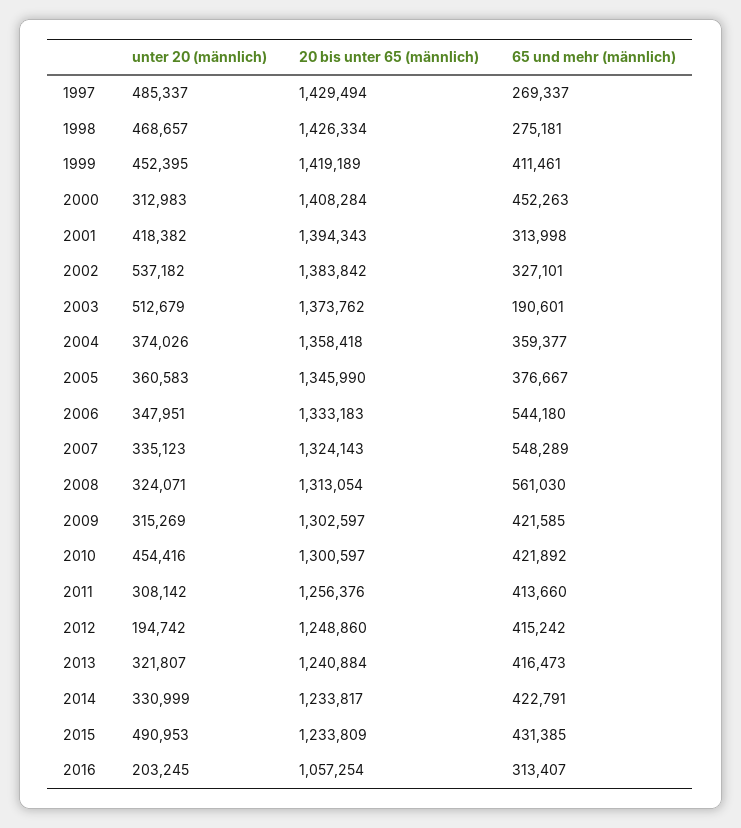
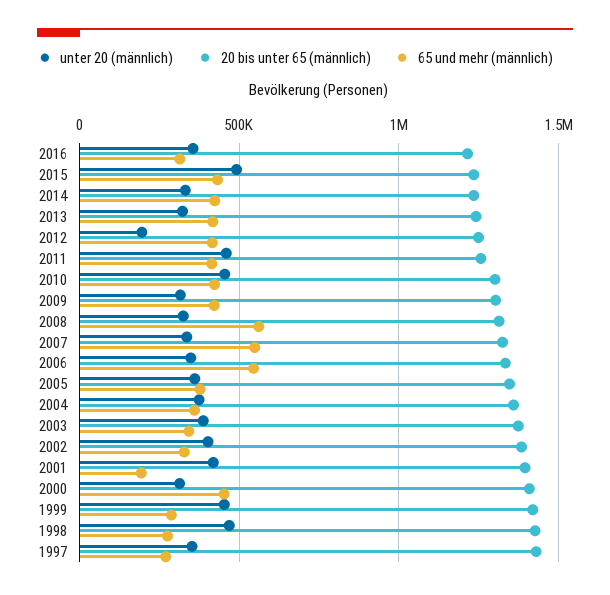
  {
    "unter 20 (männlich)": {
-     "1997": 485337,
+     "1997": 350000,
      "1998": 468657,
      "1999": 452395,
      "2000": 312983,
      "2001": 418382,
-     "2002": 537182,
+     "2002": 400000,
-     "2003": 512679,
+     "2003": 400000,
      "2004": 374026,
      "2005": 360583,
      "2006": 347951,
      "2007": 335123,
      "2008": 324071,
      "2009": 315269,
      "2010": 454416,
-     "2011": 308142,
+     "2011": 450000,
      "2012": 194742,
      "2013": 321807,
      "2014": 330999,
      "2015": 490953,
-     "2016": 203245
+     "2016": 350000
    },
    "20 bis unter 65 (männlich)": {
      "1997": 1429494,
      "1998": 1426334,
      "1999": 1419189,
      "2000": 1408284,
      "2001": 1394343,
      "2002": 1383842,
      "2003": 1373762,
      "2004": 1358418,
      "2005": 1345990,
      "2006": 1333183,
      "2007": 1324143,
      "2008": 1313054,
      "2009": 1302597,
      "2010": 1300597,
      "2011": 1256376,
      "2012": 1248860,
      "2013": 1240884,
      "2014": 1233817,
      "2015": 1233809,
-     "2016": 1057254
+     "2016": 1200000
    },
    "65 und mehr (männlich)": {
      "1997": 269337,
      "1998": 275181,
-     "1999": 411461,
+     "1999": 300000,
      "2000": 452263,
-     "2001": 313998,
+     "2001": 200000,
      "2002": 327101,
-     "2003": 190601,
+     "2003": 350000,
      "2004": 359377,
      "2005": 376667,
      "2006": 544180,
      "2007": 548289,
      "2008": 561030,
      "2009": 421585,
      "2010": 421892,
      "2011": 413660,
      "2012": 415242,
      "2013": 416473,
      "2014": 422791,
      "2015": 431385,
      "2016": 313407
    }
  }

